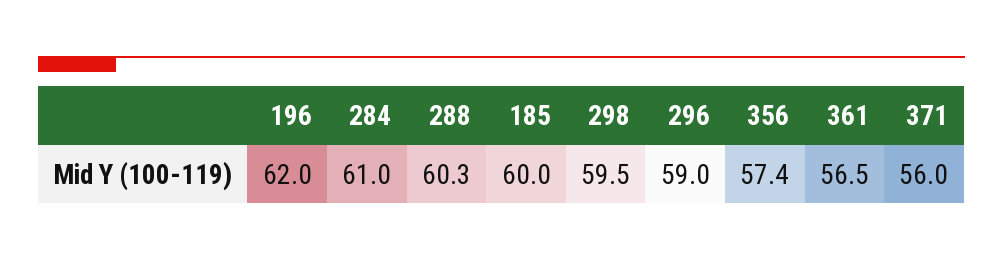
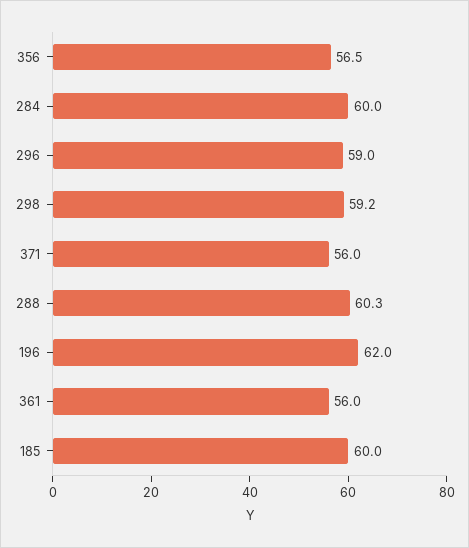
  {
    "196": 62,
-   "284": 61,
+   "284": 60,
    "288": 60.3,
    "185": 60,
-   "298": 59.5,
+   "298": 59.2,
    "296": 59,
-   "356": 57.4,
+   "356": 56.5,
-   "361": 56.5,
+   "361": 56,
    "371": 56
  }

